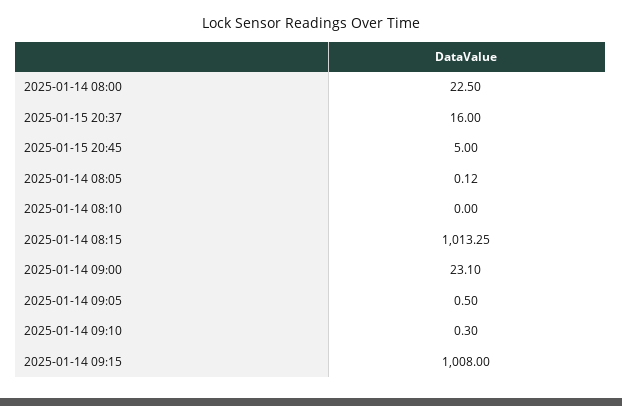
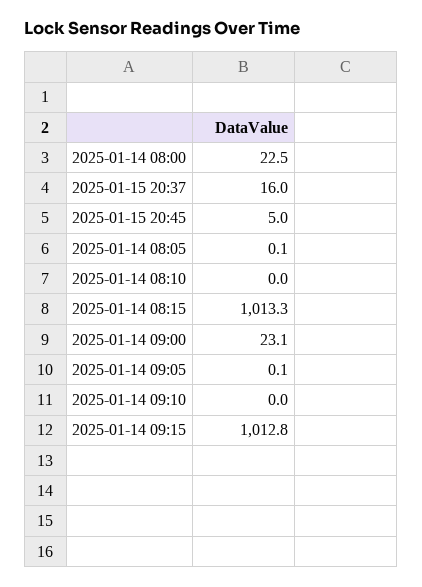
  {
    "2025-01-14 08:00": 22.5,
    "2025-01-15 20:37": 16,
    "2025-01-15 20:45": 5,
    "2025-01-14 08:05": 0.12,
    "2025-01-14 08:10": 0,
    "2025-01-14 08:15": 1013.25,
    "2025-01-14 09:00": 23.1,
-   "2025-01-14 09:05": 0.5,
+   "2025-01-14 09:05": 0.1,
-   "2025-01-14 09:10": 0.3,
+   "2025-01-14 09:10": 0,
-   "2025-01-14 09:15": 1008
+   "2025-01-14 09:15": 1012.8
  }

